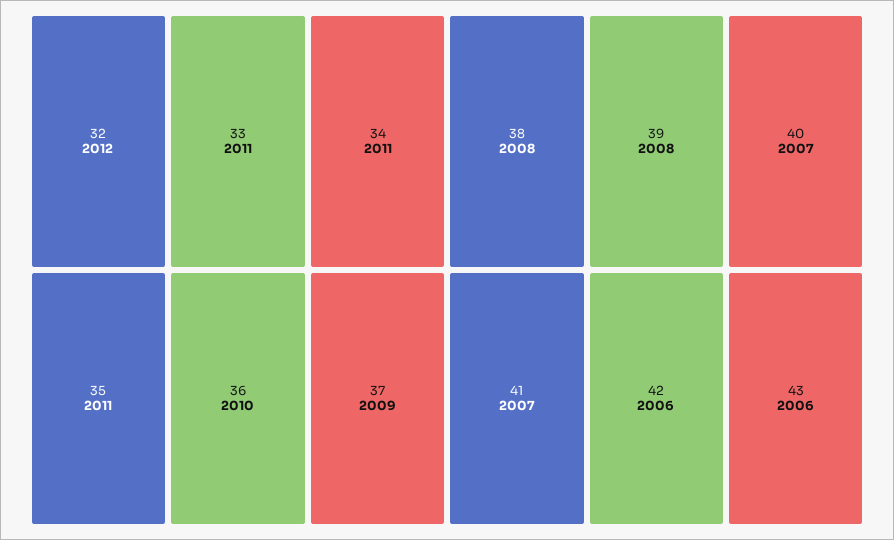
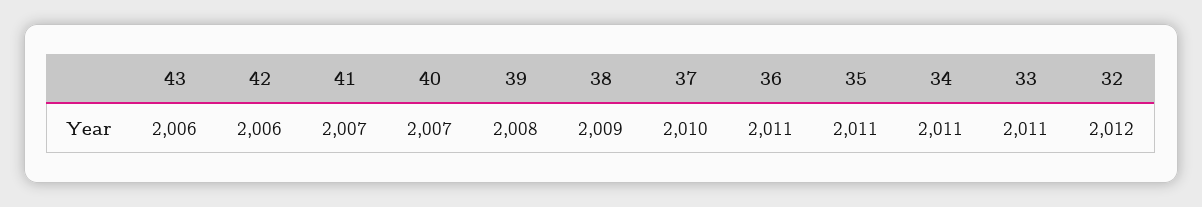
  {
    "32": 2012,
    "33": 2011,
    "34": 2011,
    "35": 2011,
-   "36": 2010,
+   "36": 2011,
-   "37": 2009,
+   "37": 2010,
-   "38": 2008,
+   "38": 2009,
    "39": 2008,
    "40": 2007,
    "41": 2007,
    "42": 2006,
    "43": 2006
  }

